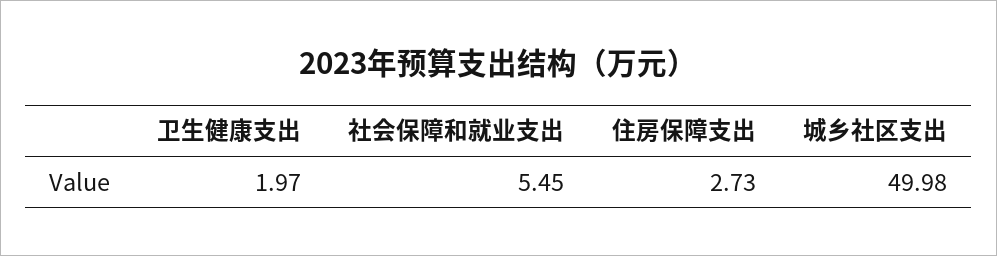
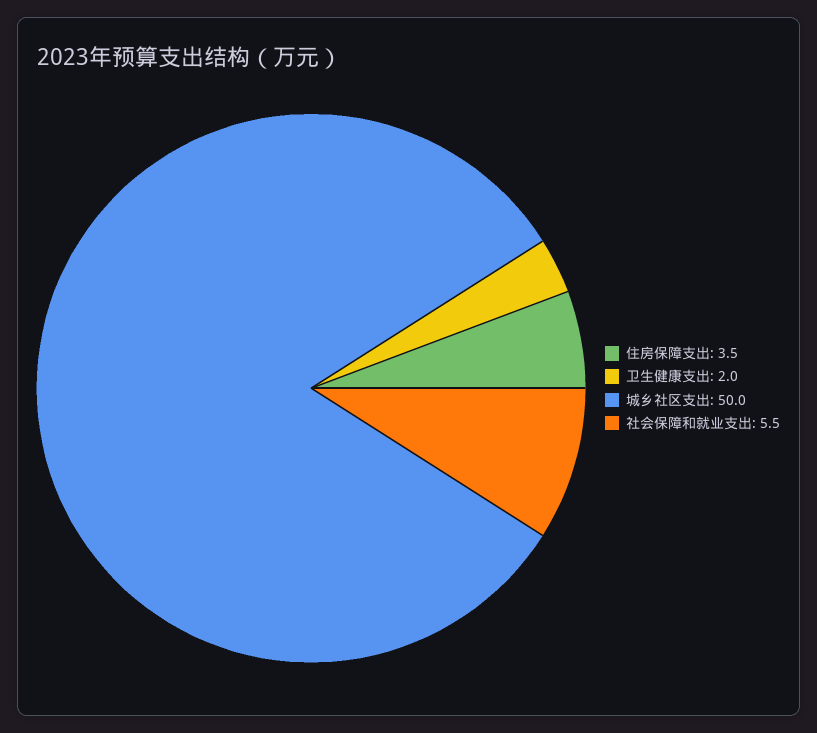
  {
    "卫生健康支出": 1.97,
    "社会保障和就业支出": 5.45,
-   "住房保障支出": 2.73,
+   "住房保障支出": 3.5,
    "城乡社区支出": 49.98
  }

